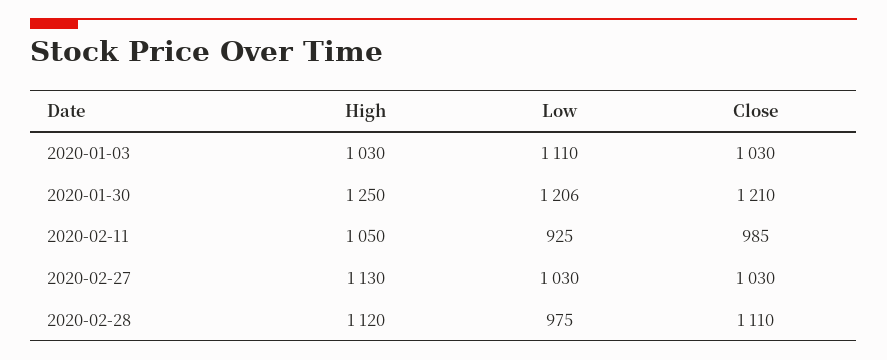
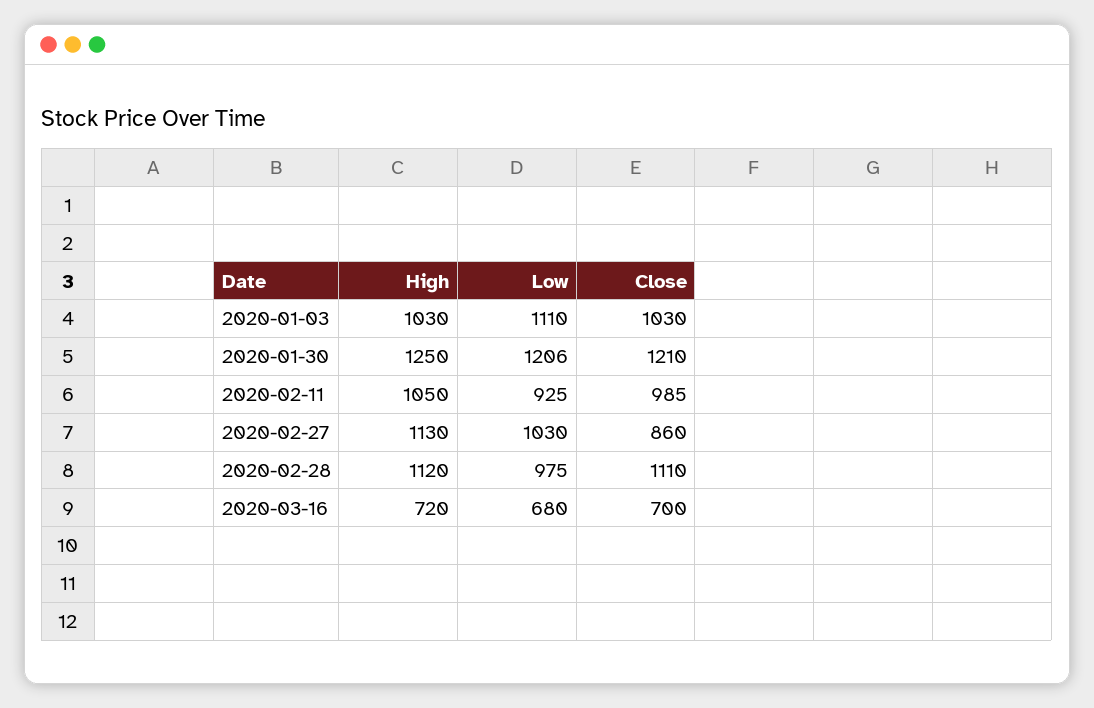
  {
    "High": {
      "2020-01-03": 1030,
      "2020-01-30": 1250,
      "2020-02-11": 1050,
      "2020-02-27": 1130,
-     "2020-02-28": 1120
+     "2020-02-28": 1120,
+     "2020-03-16": 720
    },
    "Low": {
      "2020-01-03": 1110,
      "2020-01-30": 1206,
      "2020-02-11": 925,
      "2020-02-27": 1030,
-     "2020-02-28": 975
+     "2020-02-28": 975,
+     "2020-03-16": 680
    },
    "Close": {
      "2020-01-03": 1030,
      "2020-01-30": 1210,
      "2020-02-11": 985,
-     "2020-02-27": 1030,
+     "2020-02-27": 860,
-     "2020-02-28": 1110
+     "2020-02-28": 1110,
+     "2020-03-16": 700
    }
  }

